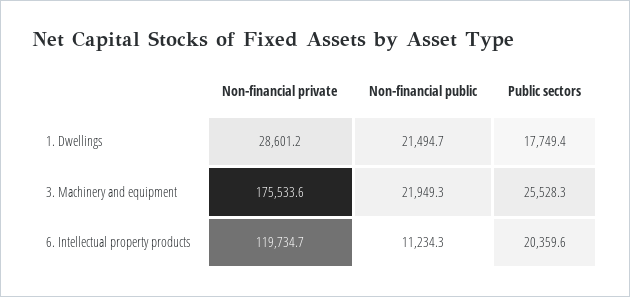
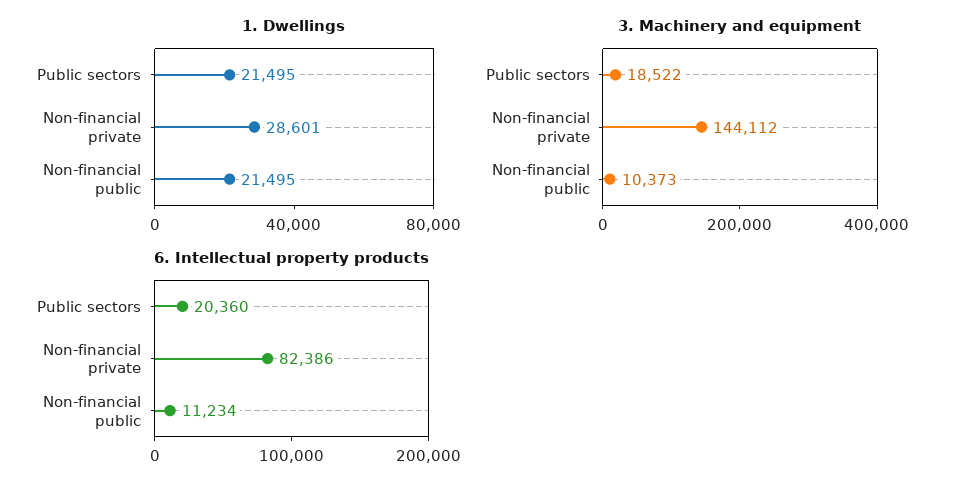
  {
    "1. Dwellings": {
      "Non-financial private": 28601.2,
      "Non-financial public": 21494.7,
-     "Public sectors": 17749.4
+     "Public sectors": 21495
    },
    "3. Machinery and equipment": {
-     "Non-financial private": 175533.6,
+     "Non-financial private": 144112,
-     "Non-financial public": 21949.3,
+     "Non-financial public": 10373,
-     "Public sectors": 25528.3
+     "Public sectors": 18522
    },
    "6. Intellectual property products": {
-     "Non-financial private": 119734.7,
+     "Non-financial private": 82386,
      "Non-financial public": 11234.3,
      "Public sectors": 20359.6
    }
  }

